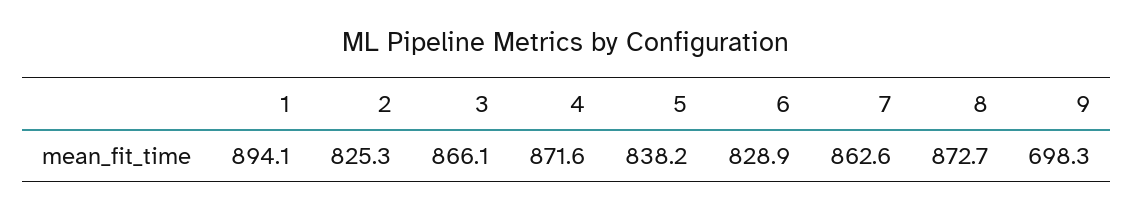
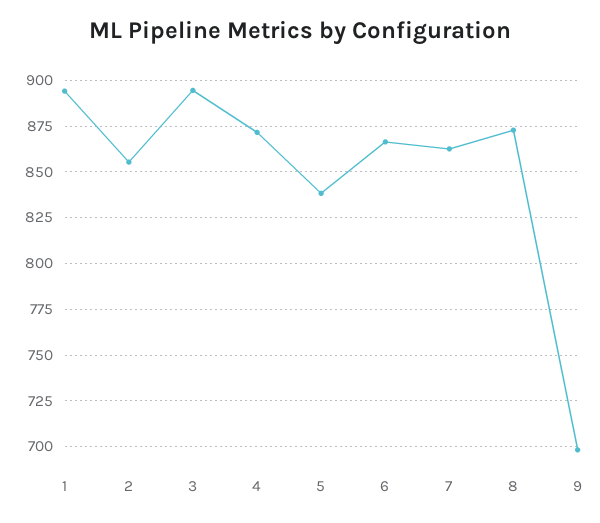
  {
    "1": 894.1,
-   "2": 825.3,
+   "2": 855,
-   "3": 866.1,
+   "3": 895,
    "4": 871.6,
    "5": 838.2,
-   "6": 828.9,
+   "6": 865,
    "7": 862.6,
    "8": 872.7,
    "9": 698.3
  }

